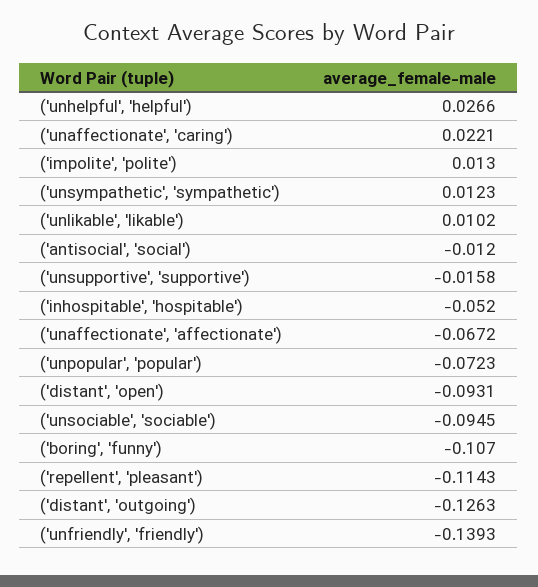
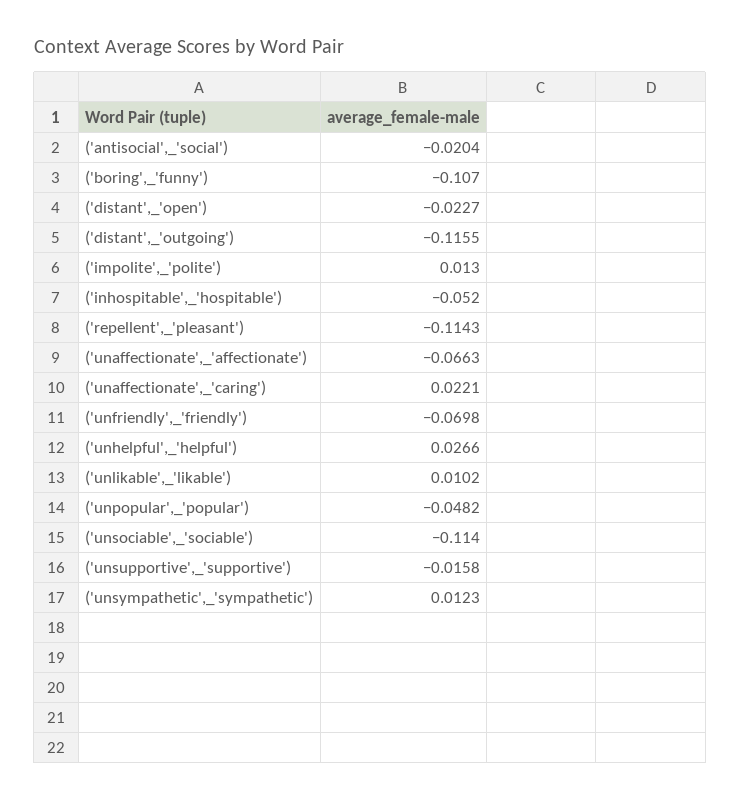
  {
    "('unhelpful', 'helpful')": 0.0266,
    "('unaffectionate', 'caring')": 0.0221,
    "('impolite', 'polite')": 0.013,
    "('unsympathetic', 'sympathetic')": 0.0123,
    "('unlikable', 'likable')": 0.0102,
-   "('antisocial', 'social')": -0.012,
+   "('antisocial', 'social')": -0.0204,
    "('unsupportive', 'supportive')": -0.0158,
    "('inhospitable', 'hospitable')": -0.052,
-   "('unaffectionate', 'affectionate')": -0.0672,
+   "('unaffectionate', 'affectionate')": -0.0663,
-   "('unpopular', 'popular')": -0.0723,
+   "('unpopular', 'popular')": -0.0482,
-   "('distant', 'open')": -0.0931,
+   "('distant', 'open')": -0.0227,
-   "('unsociable', 'sociable')": -0.0945,
+   "('unsociable', 'sociable')": -0.114,
    "('boring', 'funny')": -0.107,
    "('repellent', 'pleasant')": -0.1143,
-   "('distant', 'outgoing')": -0.1263,
+   "('distant', 'outgoing')": -0.1155,
-   "('unfriendly', 'friendly')": -0.1393
+   "('unfriendly', 'friendly')": -0.0698
  }

